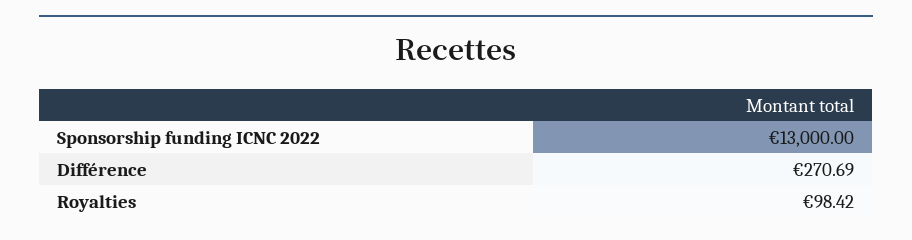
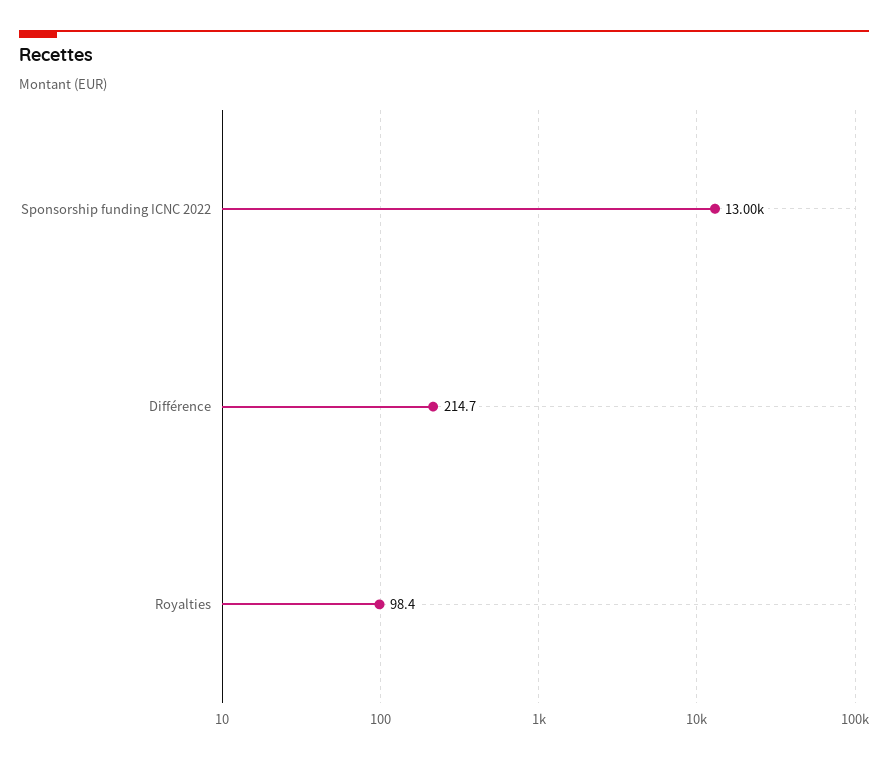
  {
    "Sponsorship funding ICNC 2022": 13000,
-   "Différence": 270.69,
+   "Différence": 214.7,
    "Royalties": 98.42
  }

